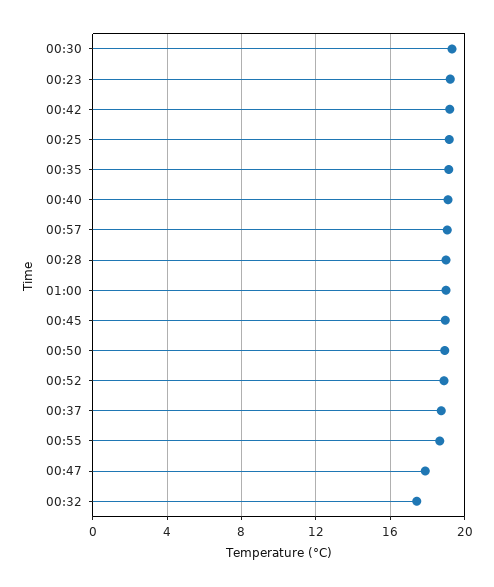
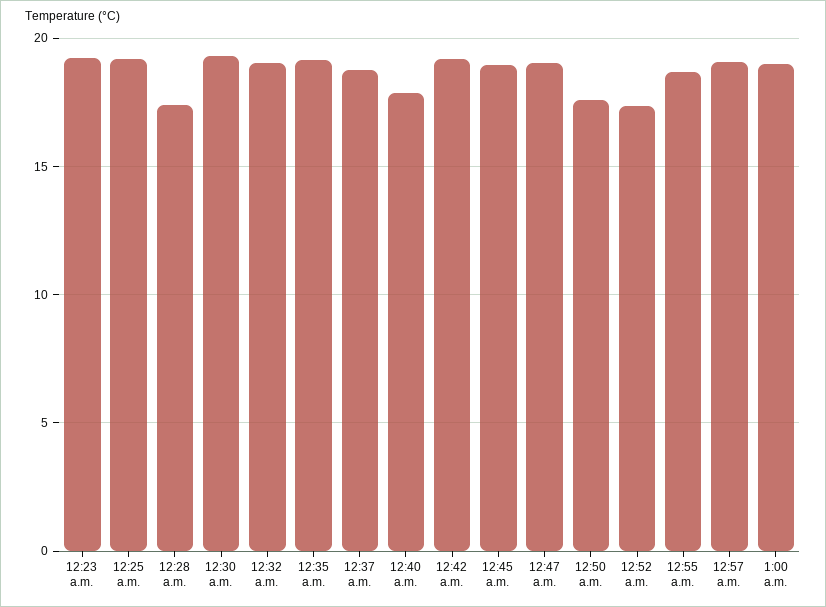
  {
    "00:30": 19.5,
    "00:23": 19,
    "00:42": 19,
    "00:25": 19,
    "00:35": 19,
-   "00:40": 19,
+   "00:40": 18,
    "00:57": 19,
-   "00:28": 19,
+   "00:28": 17.5,
    "01:00": 19,
    "00:45": 19,
-   "00:50": 19,
+   "00:50": 17.5,
-   "00:52": 19,
+   "00:52": 17.5,
    "00:37": 18.5,
    "00:55": 18.5,
-   "00:47": 18,
+   "00:47": 19,
-   "00:32": 17.5
+   "00:32": 19
  }

